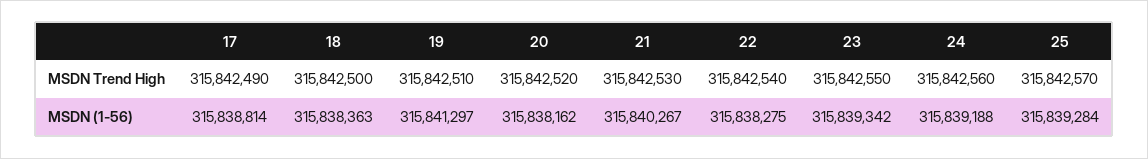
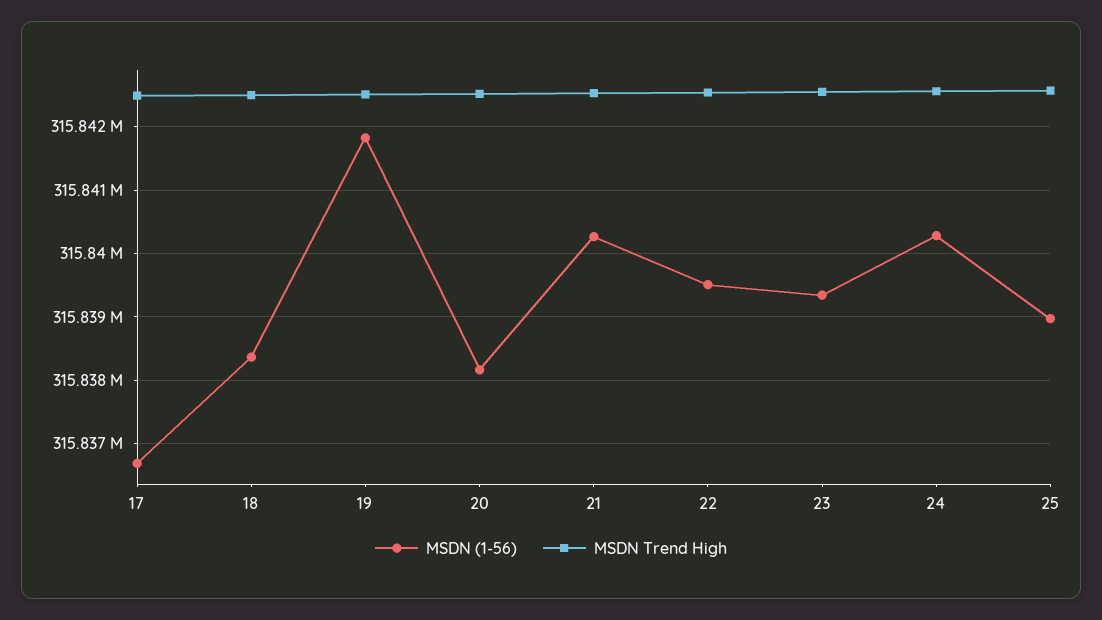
  {
    "MSDN Trend High": {
      "17": 315842490,
      "18": 315842500,
      "19": 315842510,
      "20": 315842520,
      "21": 315842530,
      "22": 315842540,
      "23": 315842550,
      "24": 315842560,
      "25": 315842570
    },
    "MSDN (1-56)": {
-     "17": 315838814,
+     "17": 315836700,
      "18": 315838363,
-     "19": 315841297,
+     "19": 315841800,
      "20": 315838162,
      "21": 315840267,
-     "22": 315838275,
+     "22": 315839500,
      "23": 315839342,
-     "24": 315839188,
+     "24": 315840300,
-     "25": 315839284
+     "25": 315839000
    }
  }

